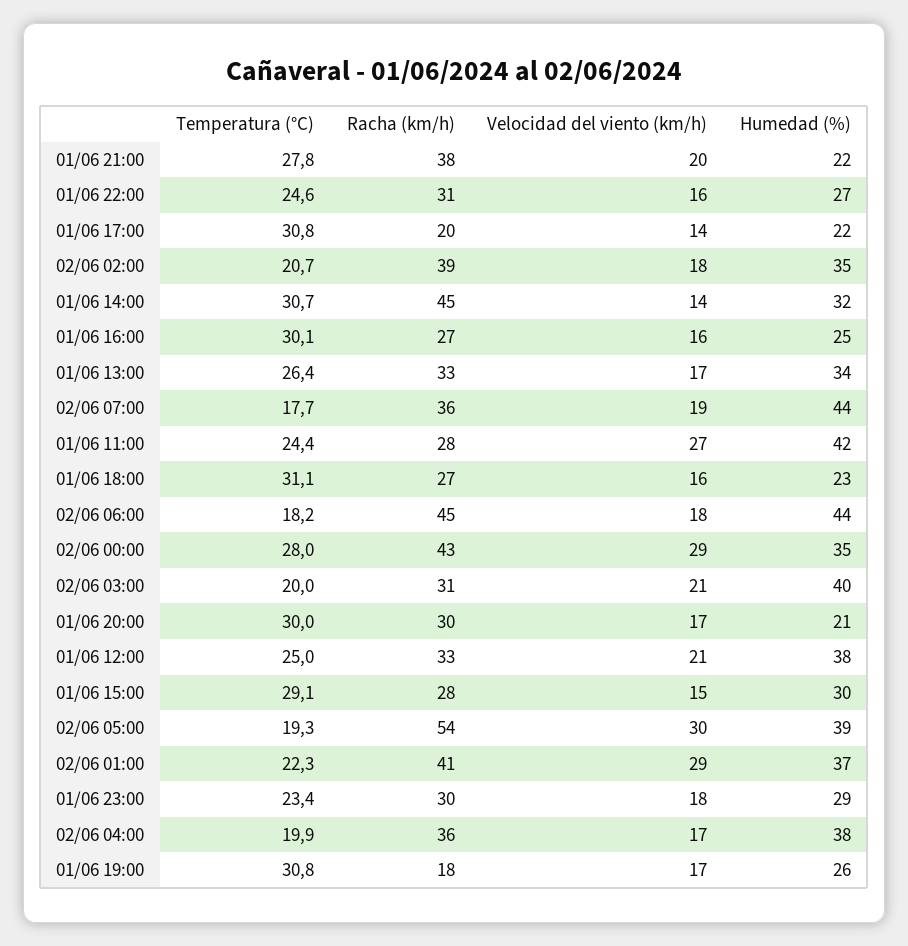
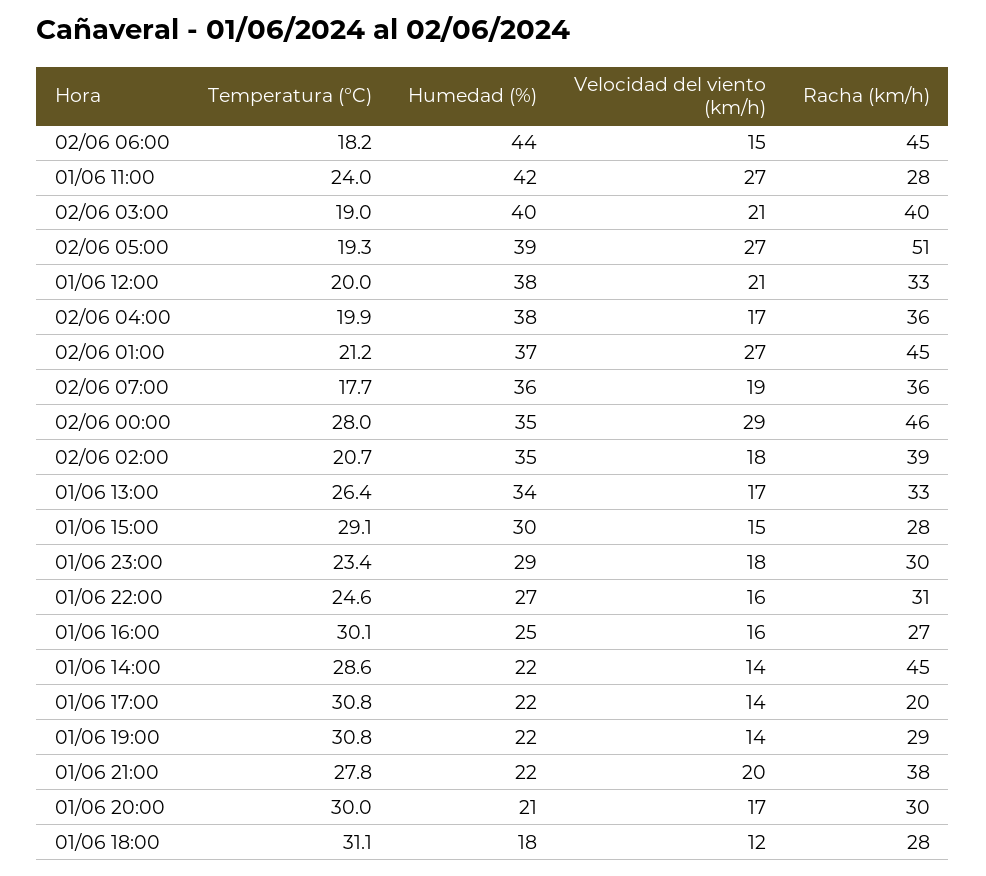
  {
    "Temperatura (°C)": {
      "01/06 21:00": 27.8,
      "01/06 22:00": 24.6,
      "01/06 17:00": 30.8,
      "02/06 02:00": 20.7,
-     "01/06 14:00": 30.7,
+     "01/06 14:00": 28.6,
      "01/06 16:00": 30.1,
      "01/06 13:00": 26.4,
      "02/06 07:00": 17.7,
-     "01/06 11:00": 24.4,
+     "01/06 11:00": 24,
      "01/06 18:00": 31.1,
      "02/06 06:00": 18.2,
      "02/06 00:00": 28,
-     "02/06 03:00": 20,
+     "02/06 03:00": 19,
      "01/06 20:00": 30,
-     "01/06 12:00": 25,
+     "01/06 12:00": 20,
      "01/06 15:00": 29.1,
      "02/06 05:00": 19.3,
-     "02/06 01:00": 22.3,
+     "02/06 01:00": 21.2,
      "01/06 23:00": 23.4,
      "02/06 04:00": 19.9,
      "01/06 19:00": 30.8
    },
    "Racha (km/h)": {
      "01/06 21:00": 38,
      "01/06 22:00": 31,
      "01/06 17:00": 20,
      "02/06 02:00": 39,
      "01/06 14:00": 45,
      "01/06 16:00": 27,
      "01/06 13:00": 33,
      "02/06 07:00": 36,
      "01/06 11:00": 28,
-     "01/06 18:00": 27,
+     "01/06 18:00": 28,
      "02/06 06:00": 45,
-     "02/06 00:00": 43,
+     "02/06 00:00": 46,
-     "02/06 03:00": 31,
+     "02/06 03:00": 40,
      "01/06 20:00": 30,
      "01/06 12:00": 33,
      "01/06 15:00": 28,
-     "02/06 05:00": 54,
+     "02/06 05:00": 51,
-     "02/06 01:00": 41,
+     "02/06 01:00": 45,
      "01/06 23:00": 30,
      "02/06 04:00": 36,
-     "01/06 19:00": 18
+     "01/06 19:00": 29
    },
    "Velocidad del viento (km/h)": {
      "01/06 21:00": 20,
      "01/06 22:00": 16,
      "01/06 17:00": 14,
      "02/06 02:00": 18,
      "01/06 14:00": 14,
      "01/06 16:00": 16,
      "01/06 13:00": 17,
      "02/06 07:00": 19,
      "01/06 11:00": 27,
-     "01/06 18:00": 16,
+     "01/06 18:00": 12,
-     "02/06 06:00": 18,
+     "02/06 06:00": 15,
      "02/06 00:00": 29,
      "02/06 03:00": 21,
      "01/06 20:00": 17,
      "01/06 12:00": 21,
      "01/06 15:00": 15,
-     "02/06 05:00": 30,
+     "02/06 05:00": 27,
-     "02/06 01:00": 29,
+     "02/06 01:00": 27,
      "01/06 23:00": 18,
      "02/06 04:00": 17,
-     "01/06 19:00": 17
+     "01/06 19:00": 14
    },
    "Humedad (%)": {
      "01/06 21:00": 22,
      "01/06 22:00": 27,
      "01/06 17:00": 22,
      "02/06 02:00": 35,
-     "01/06 14:00": 32,
+     "01/06 14:00": 22,
      "01/06 16:00": 25,
      "01/06 13:00": 34,
-     "02/06 07:00": 44,
+     "02/06 07:00": 36,
      "01/06 11:00": 42,
-     "01/06 18:00": 23,
+     "01/06 18:00": 18,
      "02/06 06:00": 44,
      "02/06 00:00": 35,
      "02/06 03:00": 40,
      "01/06 20:00": 21,
      "01/06 12:00": 38,
      "01/06 15:00": 30,
      "02/06 05:00": 39,
      "02/06 01:00": 37,
      "01/06 23:00": 29,
      "02/06 04:00": 38,
-     "01/06 19:00": 26
+     "01/06 19:00": 22
    }
  }

